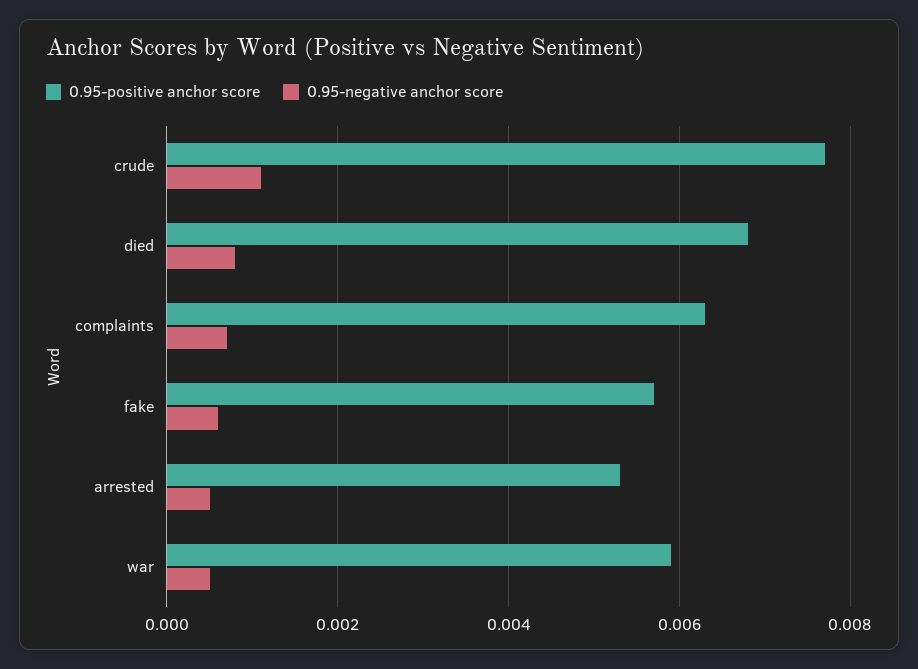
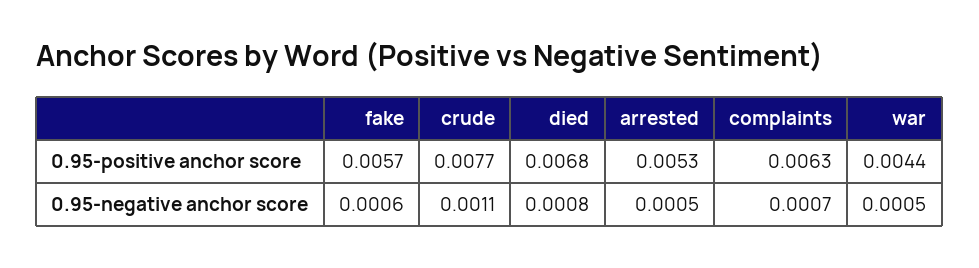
  {
    "0.95-positive anchor score": {
      "crude": 0.0077,
      "died": 0.0068,
      "complaints": 0.0063,
      "fake": 0.0057,
      "arrested": 0.0053,
-     "war": 0.006
+     "war": 0.0044
    },
    "0.95-negative anchor score": {
      "crude": 0.0011,
      "died": 0.0008,
      "complaints": 0.0007,
      "fake": 0.0006,
      "arrested": 0.0005,
      "war": 0.0005
    }
  }

